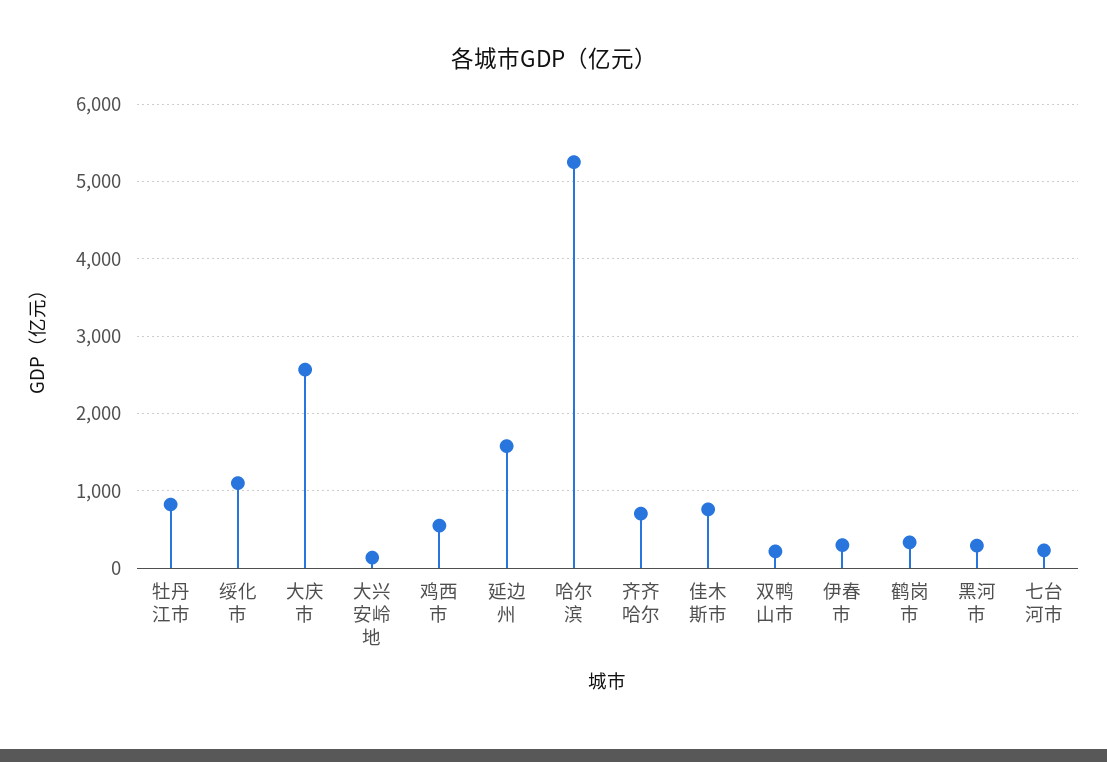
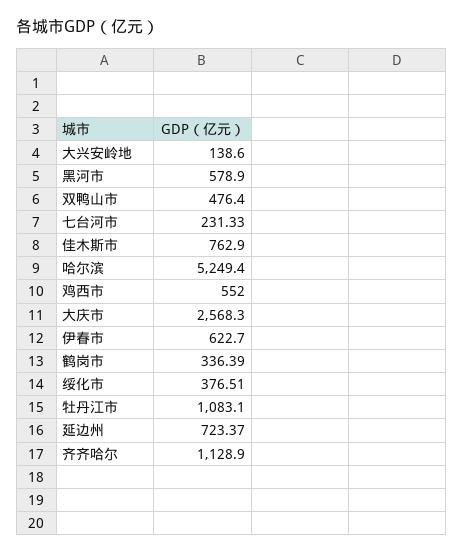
  {
-   "牡丹江市": 800,
+   "牡丹江市": 1083.1,
-   "绥化市": 1100,
+   "绥化市": 376.51,
    "大庆市": 2568.3,
    "大兴安岭地": 138.6,
    "鸡西市": 552,
-   "延边州": 1600,
+   "延边州": 723.37,
    "哈尔滨": 5249.4,
-   "齐齐哈尔": 700,
+   "齐齐哈尔": 1128.9,
    "佳木斯市": 762.9,
-   "双鸭山市": 200,
+   "双鸭山市": 476.4,
-   "伊春市": 300,
+   "伊春市": 622.7,
    "鹤岗市": 336.39,
-   "黑河市": 300,
+   "黑河市": 578.9,
    "七台河市": 231.33
  }

